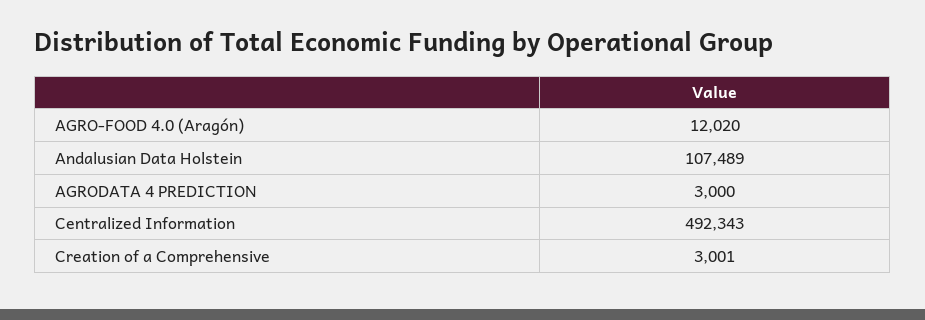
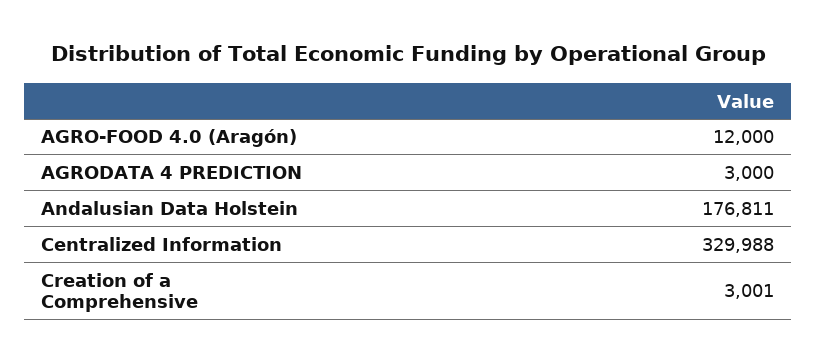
  {
-   "AGRO-FOOD 4.0 (Aragón)": 12020,
+   "AGRO-FOOD 4.0 (Aragón)": 12000,
-   "Andalusian Data Holstein": 107489,
+   "Andalusian Data Holstein": 176811,
    "AGRODATA 4 PREDICTION": 3000,
-   "Centralized Information": 492343,
+   "Centralized Information": 329988,
    "Creation of a Comprehensive": 3001
  }

